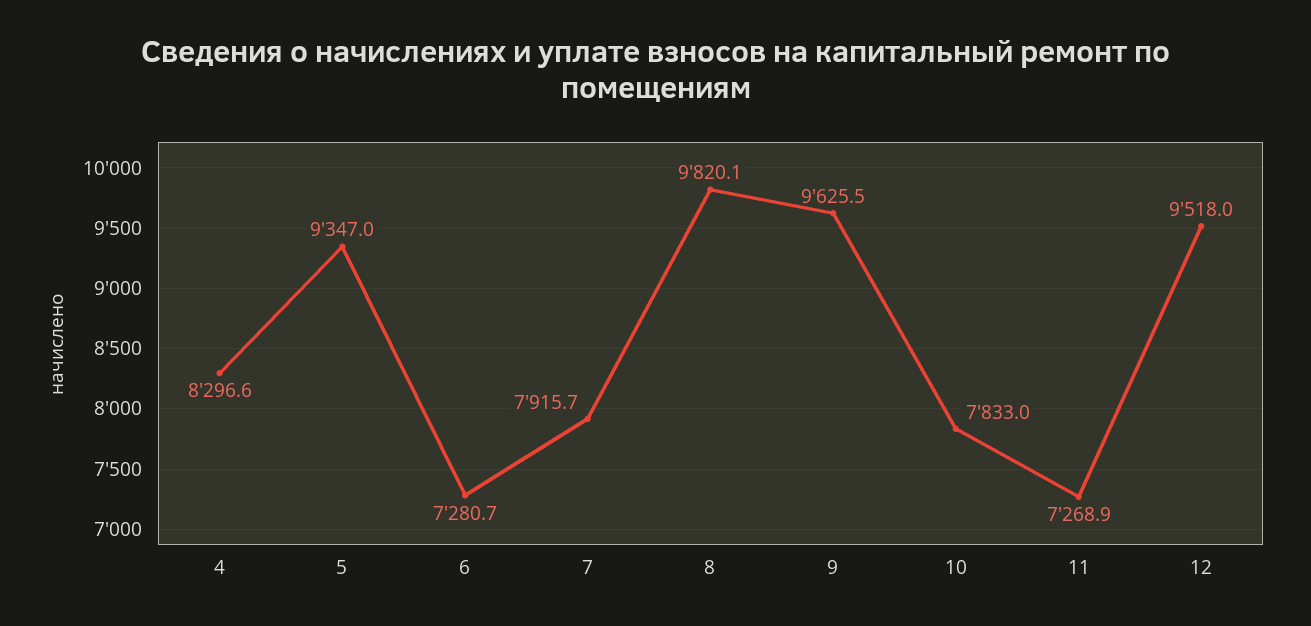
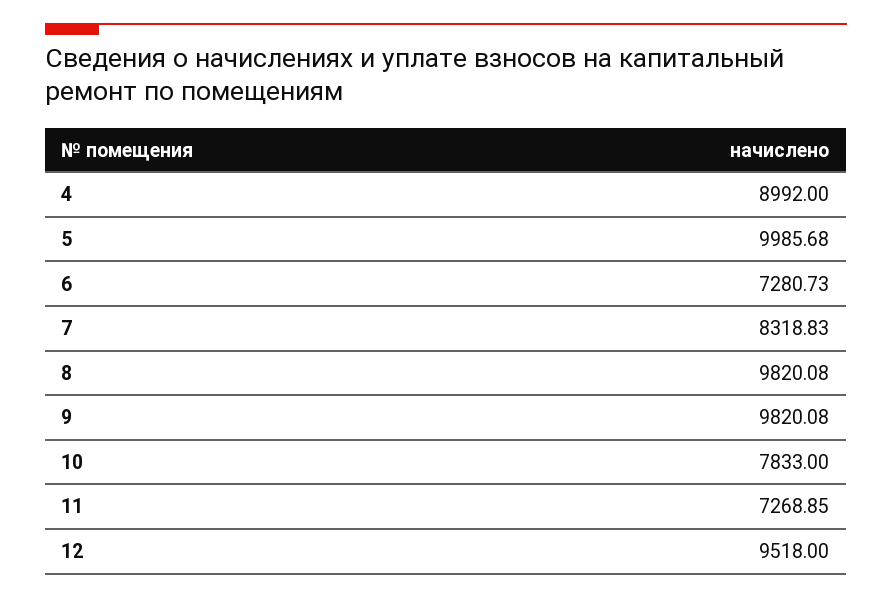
  {
-   "4": 8296.6,
+   "4": 8992,
-   "5": 9347,
+   "5": 9985.68,
    "6": 7280.73,
-   "7": 7915.7,
+   "7": 8318.83,
    "8": 9820.08,
-   "9": 9625.5,
+   "9": 9820.08,
    "10": 7833,
    "11": 7268.85,
    "12": 9518
  }

